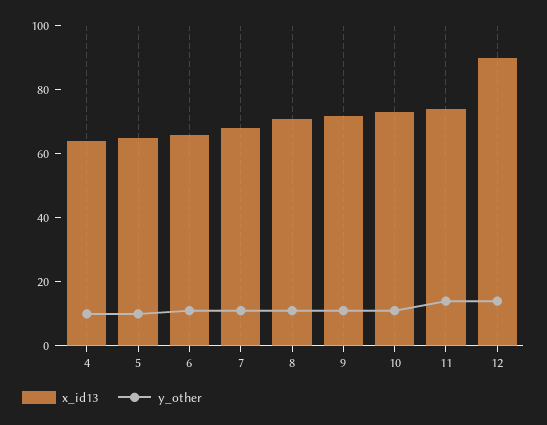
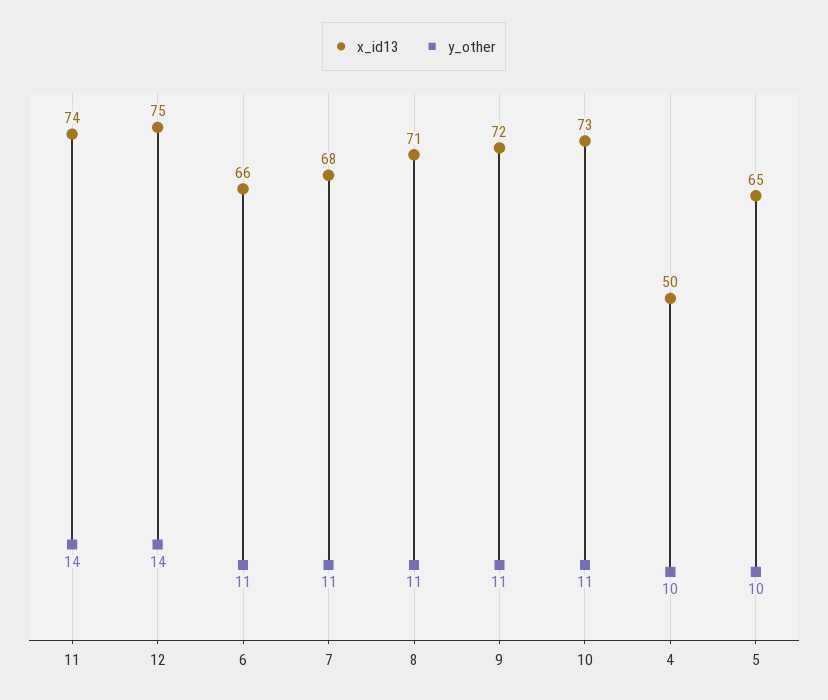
  {
    "x_id13": {
-     "4": 65,
+     "4": 50,
      "5": 65,
      "6": 66,
      "7": 68,
      "8": 71,
      "9": 72,
      "10": 73,
      "11": 74,
-     "12": 90
+     "12": 75
    },
    "y_other": {
      "4": 10,
      "5": 10,
      "6": 11,
      "7": 11,
      "8": 11,
      "9": 11,
      "10": 11,
      "11": 14,
      "12": 14
    }
  }

